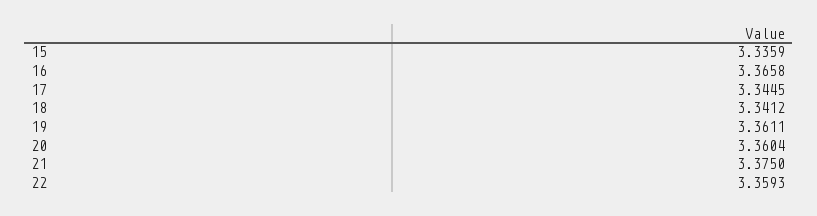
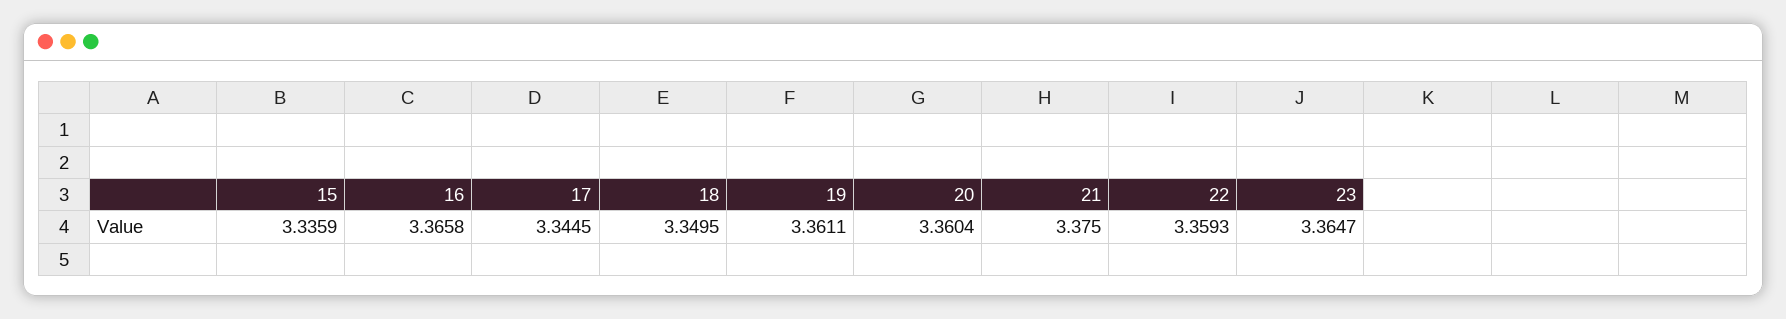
  {
    "15": 3.3359,
    "16": 3.3658,
    "17": 3.3445,
-   "18": 3.3412,
+   "18": 3.3495,
    "19": 3.3611,
    "20": 3.3604,
    "21": 3.375,
-   "22": 3.3593
+   "22": 3.3593,
+   "23": 3.3647
  }

